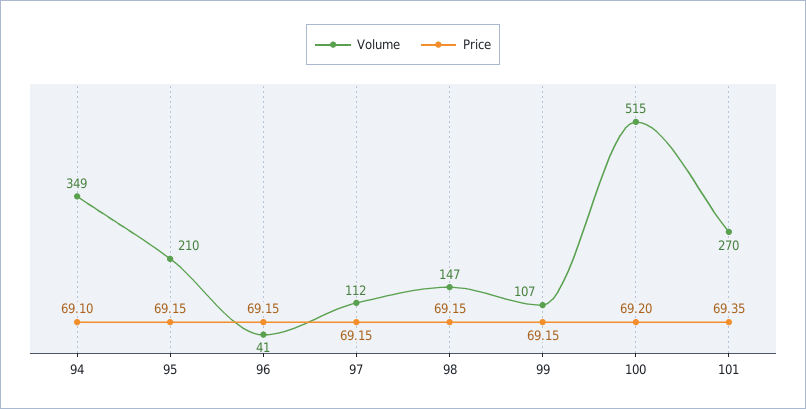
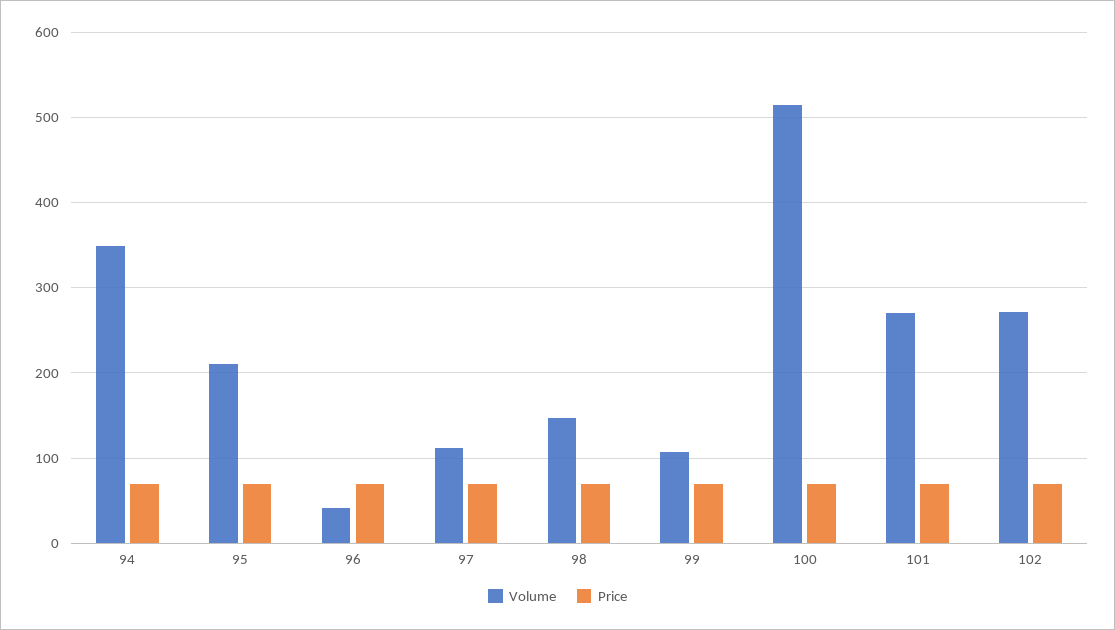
  {
    "Volume": {
      "94": 349,
      "95": 210,
      "96": 41,
      "97": 112,
      "98": 147,
      "99": 107,
      "100": 515,
-     "101": 270
+     "101": 270,
+     "102": 270
    },
    "Price": {
      "94": 69.1,
      "95": 69.15,
      "96": 69.15,
      "97": 69.15,
      "98": 69.15,
      "99": 69.15,
      "100": 69.2,
-     "101": 69.35
+     "101": 69.35,
+     "102": 70
    }
  }

